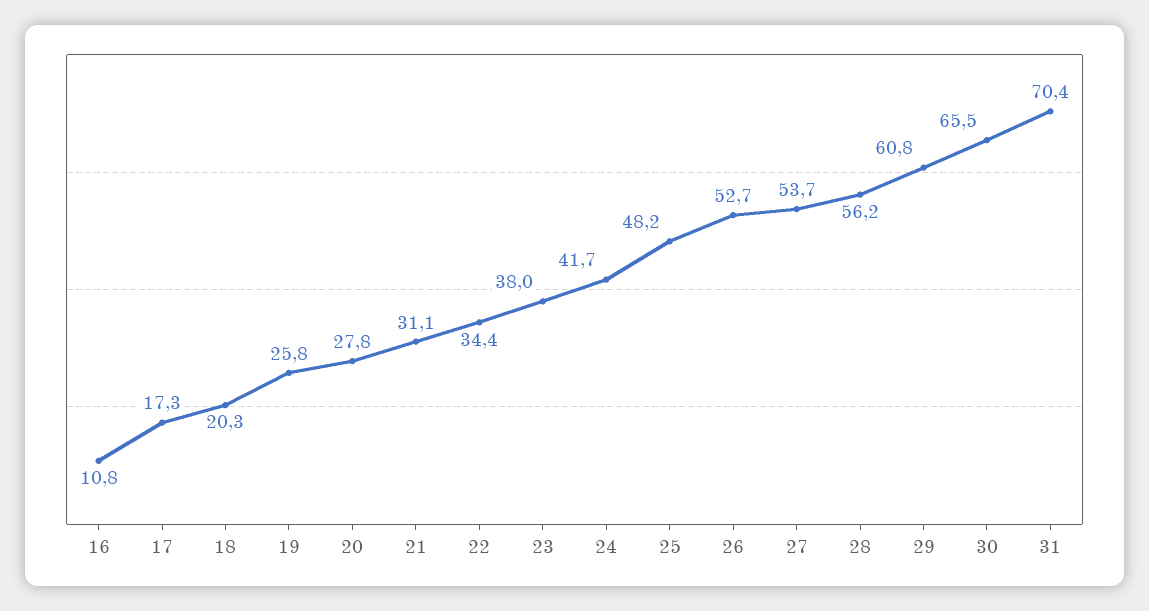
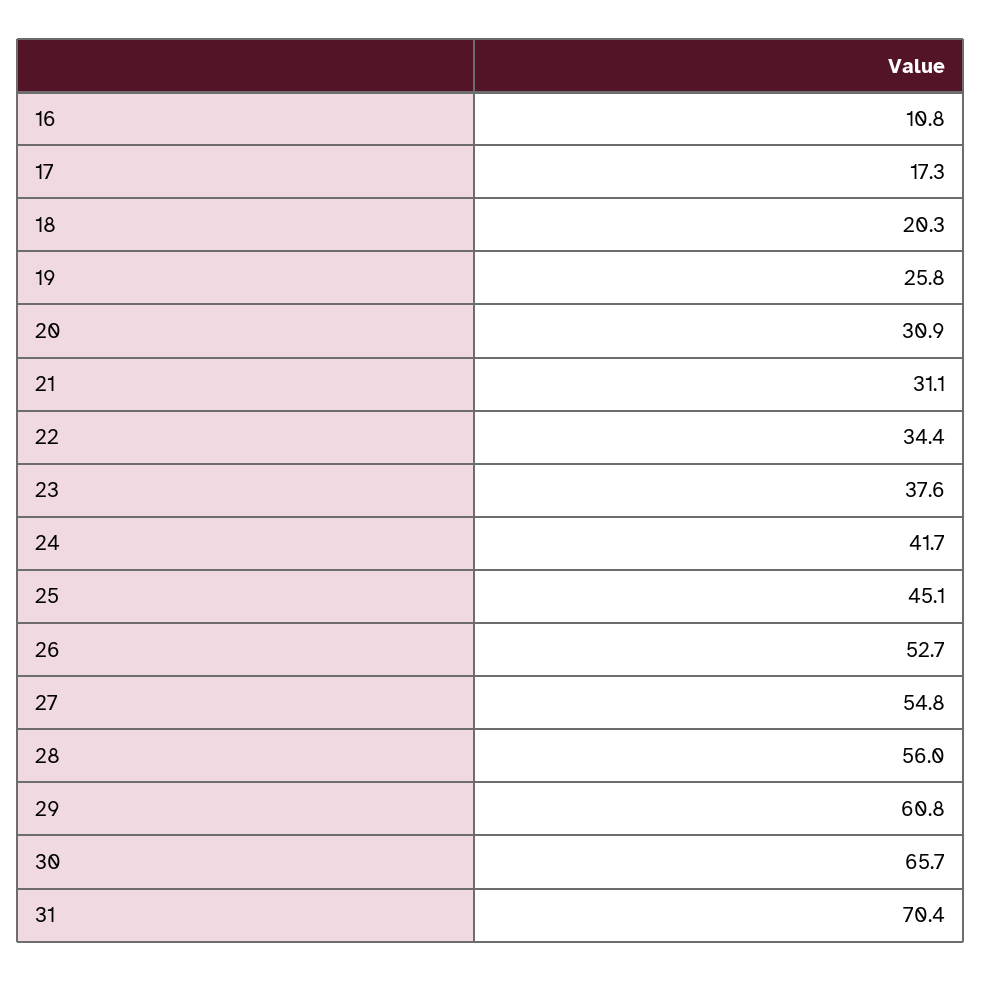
  {
    "16": 10.8,
    "17": 17.3,
    "18": 20.3,
    "19": 25.8,
-   "20": 27.8,
+   "20": 30.9,
    "21": 31.1,
    "22": 34.4,
-   "23": 38,
+   "23": 37.6,
    "24": 41.7,
-   "25": 48.2,
+   "25": 45.1,
    "26": 52.7,
-   "27": 53.7,
+   "27": 54.8,
-   "28": 56.2,
+   "28": 56,
    "29": 60.8,
-   "30": 65.5,
+   "30": 65.7,
    "31": 70.4
  }

